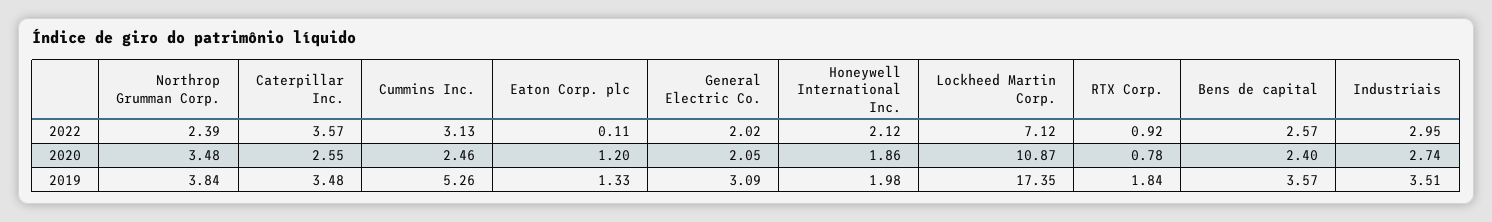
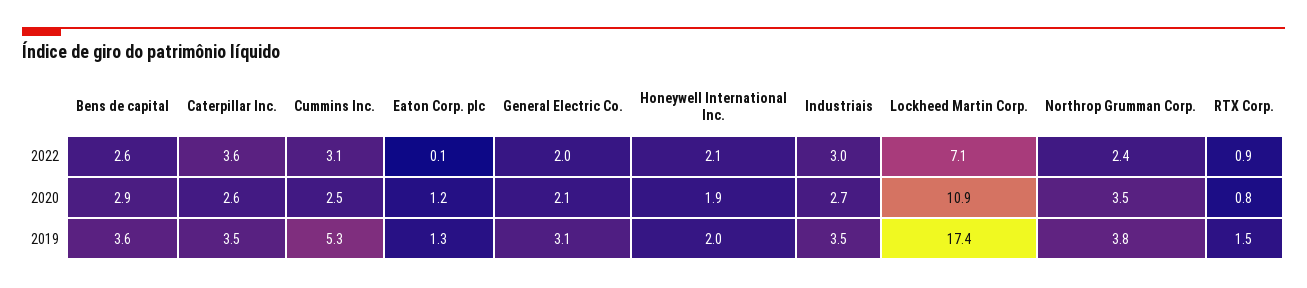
  {
    "Northrop Grumman Corp.": {
      "2022": 2.39,
      "2020": 3.48,
      "2019": 3.84
    },
    "Caterpillar Inc.": {
      "2022": 3.57,
      "2020": 2.55,
      "2019": 3.48
    },
    "Cummins Inc.": {
      "2022": 3.13,
      "2020": 2.46,
      "2019": 5.26
    },
    "Eaton Corp. plc": {
      "2022": 0.11,
      "2020": 1.2,
      "2019": 1.33
    },
    "General Electric Co.": {
      "2022": 2.02,
      "2020": 2.05,
      "2019": 3.09
    },
    "Honeywell International Inc.": {
      "2022": 2.12,
      "2020": 1.86,
      "2019": 1.98
    },
    "Lockheed Martin Corp.": {
      "2022": 7.12,
      "2020": 10.87,
      "2019": 17.35
    },
    "RTX Corp.": {
      "2022": 0.92,
      "2020": 0.78,
-     "2019": 1.84
+     "2019": 1.5
    },
    "Bens de capital": {
      "2022": 2.57,
-     "2020": 2.4,
+     "2020": 2.9,
      "2019": 3.57
    },
    "Industriais": {
      "2022": 2.95,
      "2020": 2.74,
      "2019": 3.51
    }
  }

